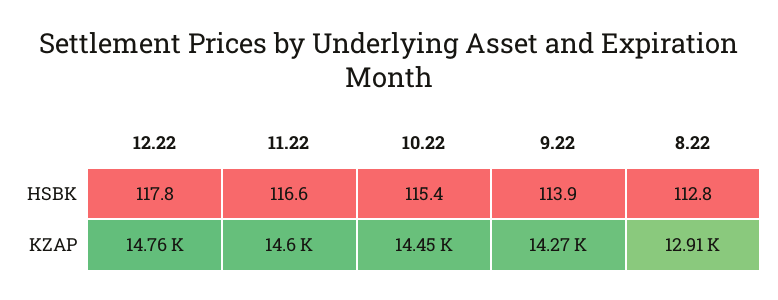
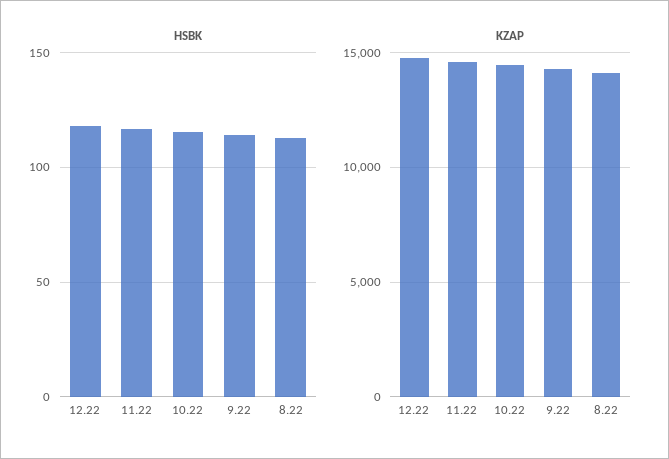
  {
    "HSBK": {
      "12.22": 117.8,
      "11.22": 116.6,
      "10.22": 115.4,
      "9.22": 113.9,
      "8.22": 112.8
    },
    "KZAP": {
      "12.22": 14760,
      "11.22": 14600,
      "10.22": 14450,
      "9.22": 14270,
-     "8.22": 12910
+     "8.22": 14000
    }
  }

